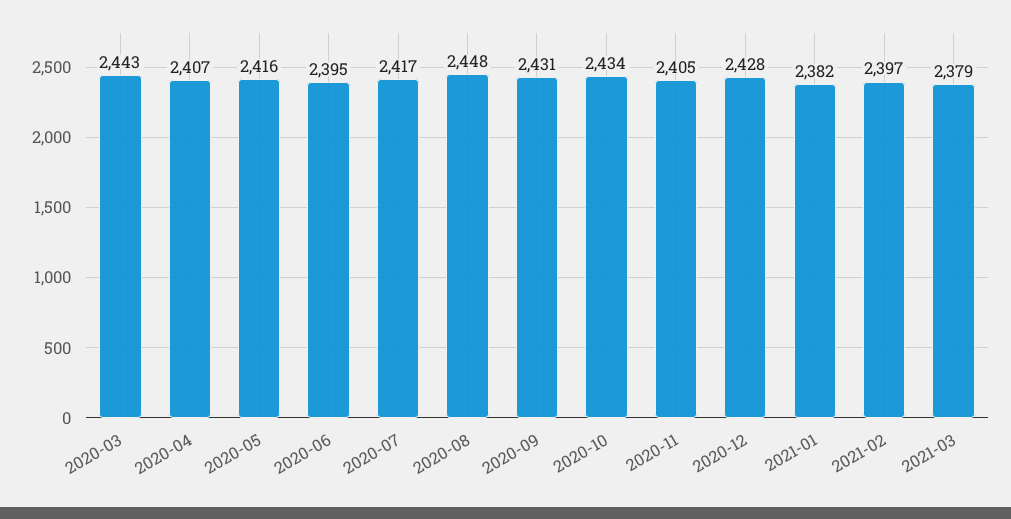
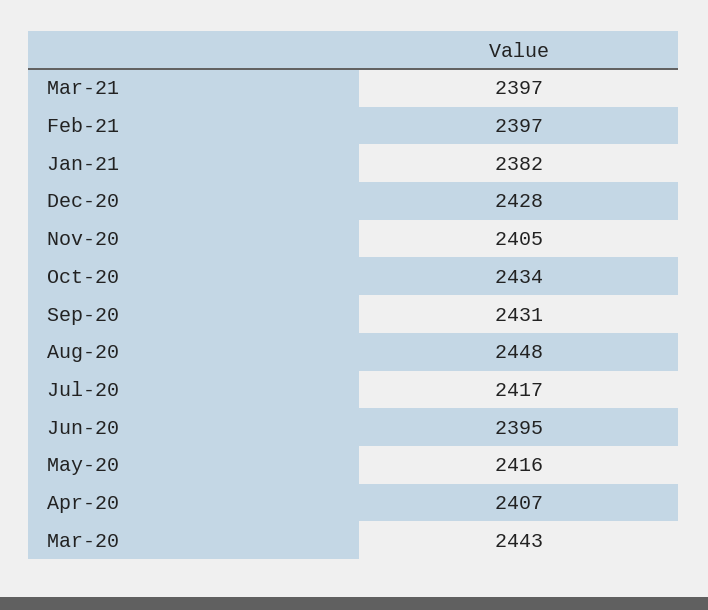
  {
    "2020-03": 2443,
    "2020-04": 2407,
    "2020-05": 2416,
    "2020-06": 2395,
    "2020-07": 2417,
    "2020-08": 2448,
    "2020-09": 2431,
    "2020-10": 2434,
    "2020-11": 2405,
    "2020-12": 2428,
    "2021-01": 2382,
    "2021-02": 2397,
-   "2021-03": 2379
+   "2021-03": 2397
  }

